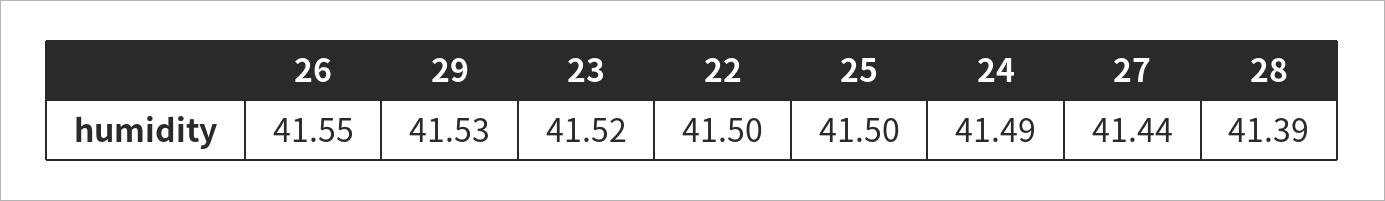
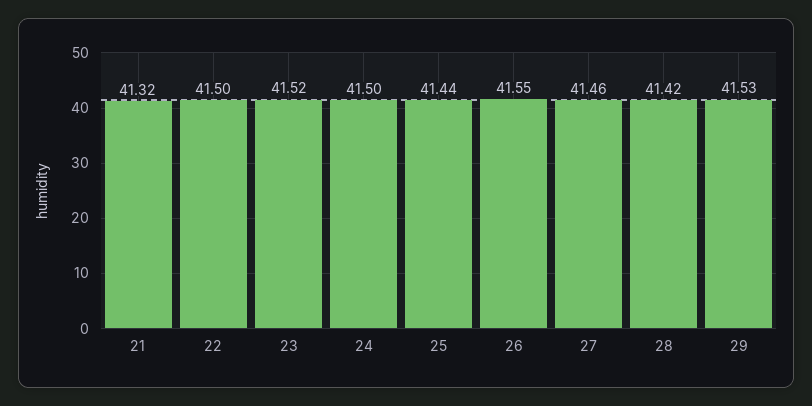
  {
    "26": 41.55,
    "29": 41.53,
    "23": 41.52,
    "22": 41.5,
-   "25": 41.5,
+   "25": 41.44,
-   "24": 41.49,
+   "24": 41.5,
-   "27": 41.44,
+   "27": 41.46,
-   "28": 41.39
+   "28": 41.42,
+   "21": 41.32
  }

